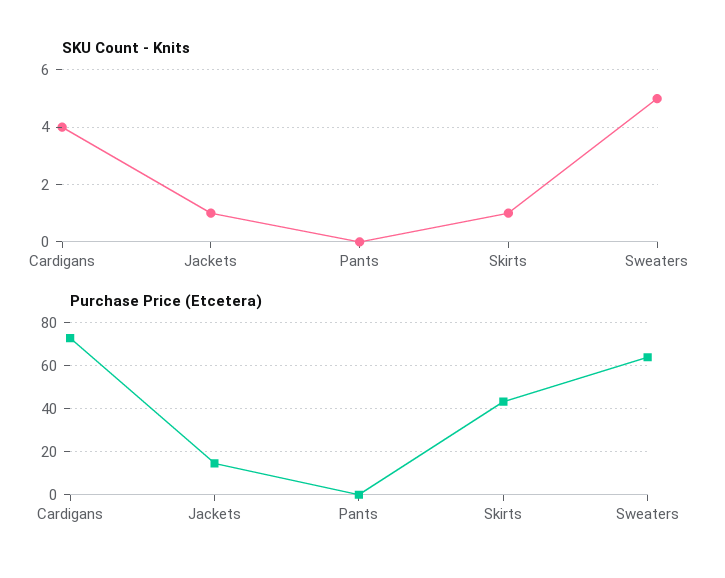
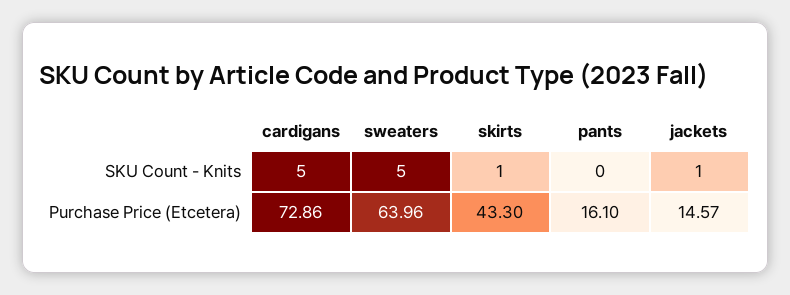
  {
    "SKU Count - Knits": {
-     "Cardigans": 4,
+     "Cardigans": 5,
      "Jackets": 1,
      "Pants": 0,
      "Skirts": 1,
      "Sweaters": 5
    },
    "Purchase Price (Etcetera)": {
      "Cardigans": 72.86,
      "Jackets": 14.57,
-     "Pants": 0,
+     "Pants": 16.1,
      "Skirts": 43.3,
      "Sweaters": 63.96
    }
  }

